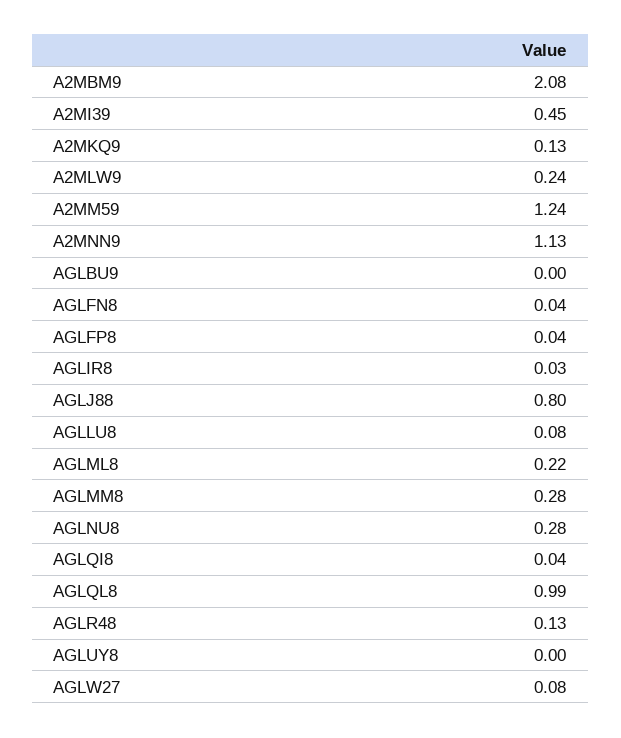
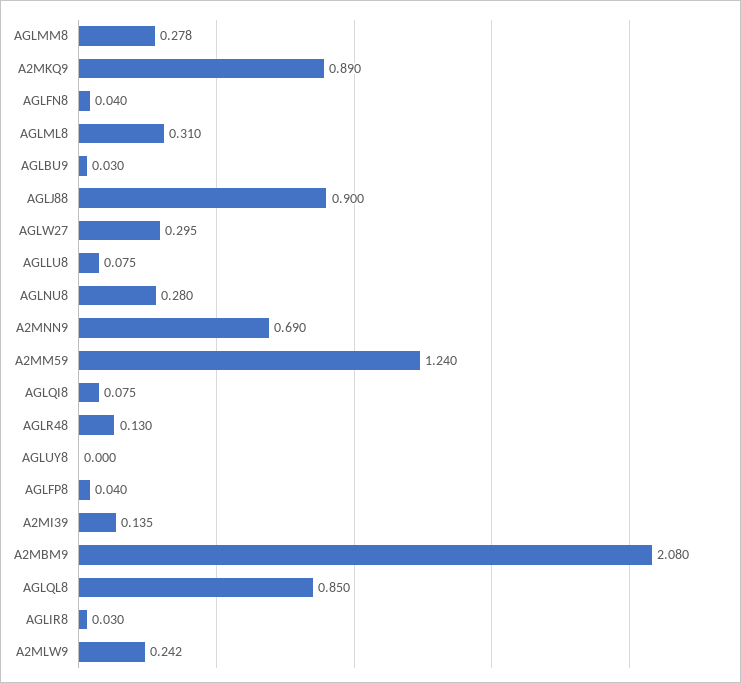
  {
    "A2MBM9": 2.08,
-   "A2MI39": 0.45,
+   "A2MI39": 0.135,
-   "A2MKQ9": 0.13,
+   "A2MKQ9": 0.89,
    "A2MLW9": 0.242,
    "A2MM59": 1.24,
-   "A2MNN9": 1.13,
+   "A2MNN9": 0.69,
-   "AGLBU9": 0,
+   "AGLBU9": 0.03,
    "AGLFN8": 0.04,
    "AGLFP8": 0.04,
    "AGLIR8": 0.03,
-   "AGLJ88": 0.8,
+   "AGLJ88": 0.9,
    "AGLLU8": 0.075,
-   "AGLML8": 0.22,
+   "AGLML8": 0.31,
    "AGLMM8": 0.278,
    "AGLNU8": 0.28,
-   "AGLQI8": 0.04,
+   "AGLQI8": 0.075,
-   "AGLQL8": 0.99,
+   "AGLQL8": 0.85,
    "AGLR48": 0.13,
    "AGLUY8": 0,
-   "AGLW27": 0.08
+   "AGLW27": 0.295
  }

